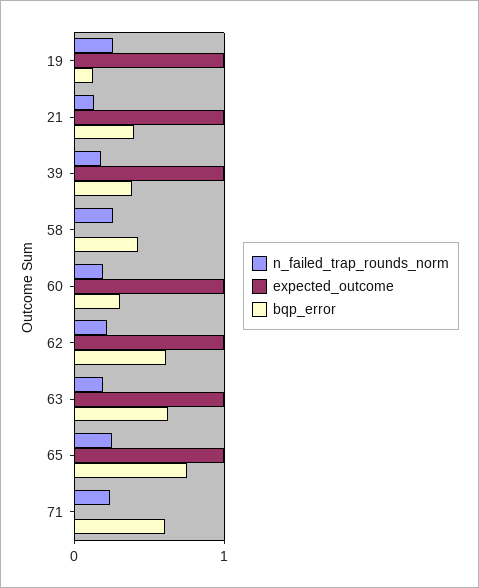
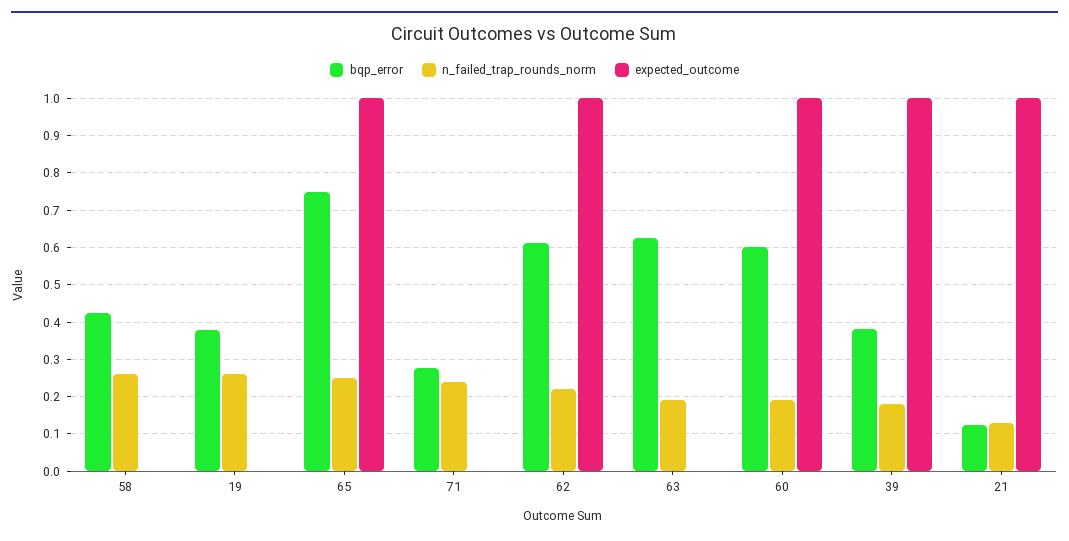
  {
    "n_failed_trap_rounds_norm": {
      "19": 0.26,
      "21": 0.14,
      "39": 0.18,
      "58": 0.26,
      "60": 0.2,
      "62": 0.22,
      "63": 0.2,
      "65": 0.26,
      "71": 0.24
    },
    "expected_outcome": {
-     "19": 1,
+     "19": 0,
      "21": 1,
      "39": 1,
      "58": 0,
      "60": 1,
      "62": 1,
-     "63": 1,
+     "63": 0,
      "65": 1,
      "71": 0
    },
    "bqp_error": {
-     "19": 0.1,
+     "19": 0.38,
-     "21": 0.4,
+     "21": 0.12,
      "39": 0.38,
      "58": 0.42,
-     "60": 0.3,
+     "60": 0.6,
      "62": 0.62,
      "63": 0.62,
      "65": 0.76,
-     "71": 0.6
+     "71": 0.28
    }
  }

